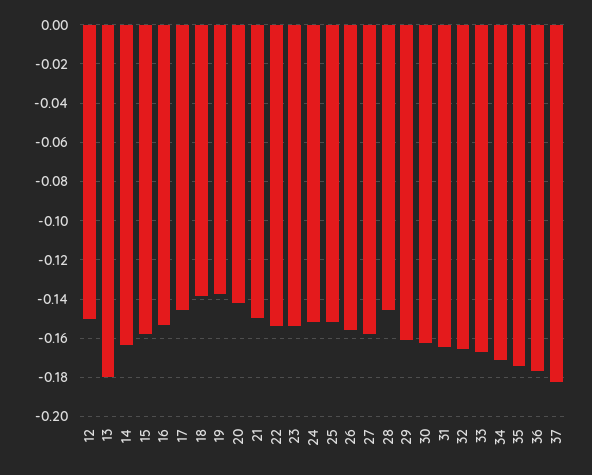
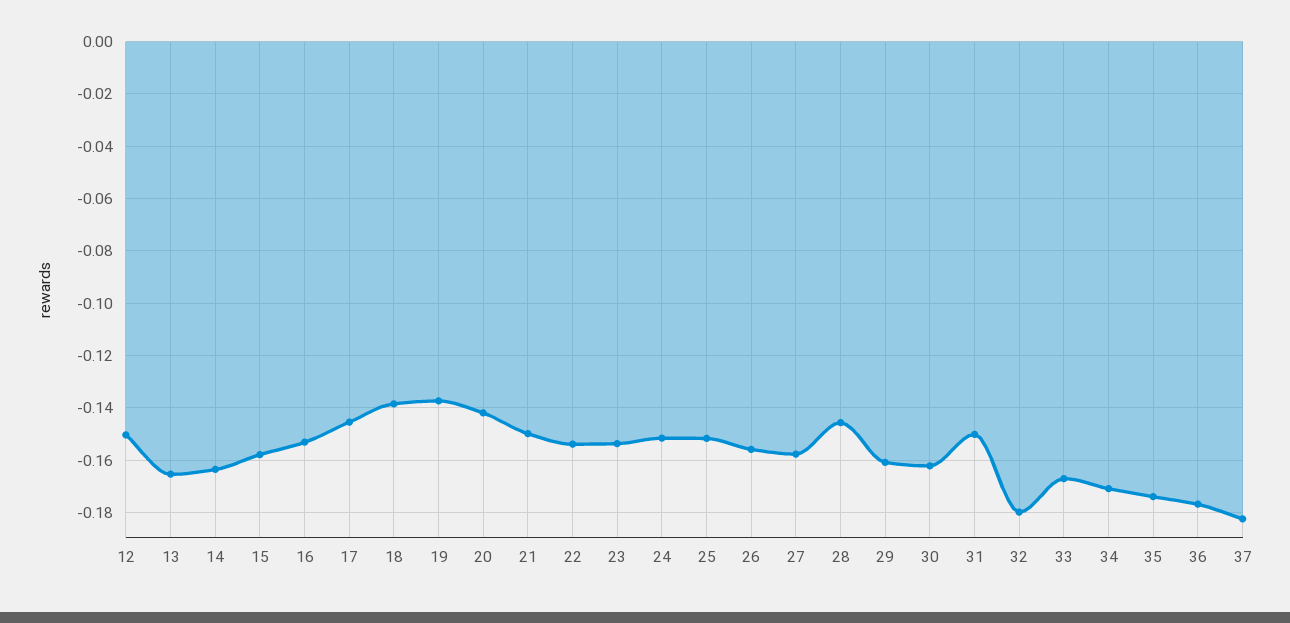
  {
    "12": -0.15,
-   "13": -0.18,
+   "13": -0.165,
    "14": -0.1625,
    "15": -0.1575,
    "16": -0.1525,
    "17": -0.145,
    "18": -0.1375,
    "19": -0.1375,
    "20": -0.1425,
    "21": -0.15,
    "22": -0.155,
    "23": -0.1525,
    "24": -0.1525,
    "25": -0.1525,
    "26": -0.155,
    "27": -0.1575,
    "28": -0.145,
    "29": -0.16,
    "30": -0.1625,
-   "31": -0.165,
+   "31": -0.15,
-   "32": -0.165,
+   "32": -0.18,
    "33": -0.1675,
    "34": -0.17,
    "35": -0.175,
    "36": -0.1775,
    "37": -0.1825
  }

